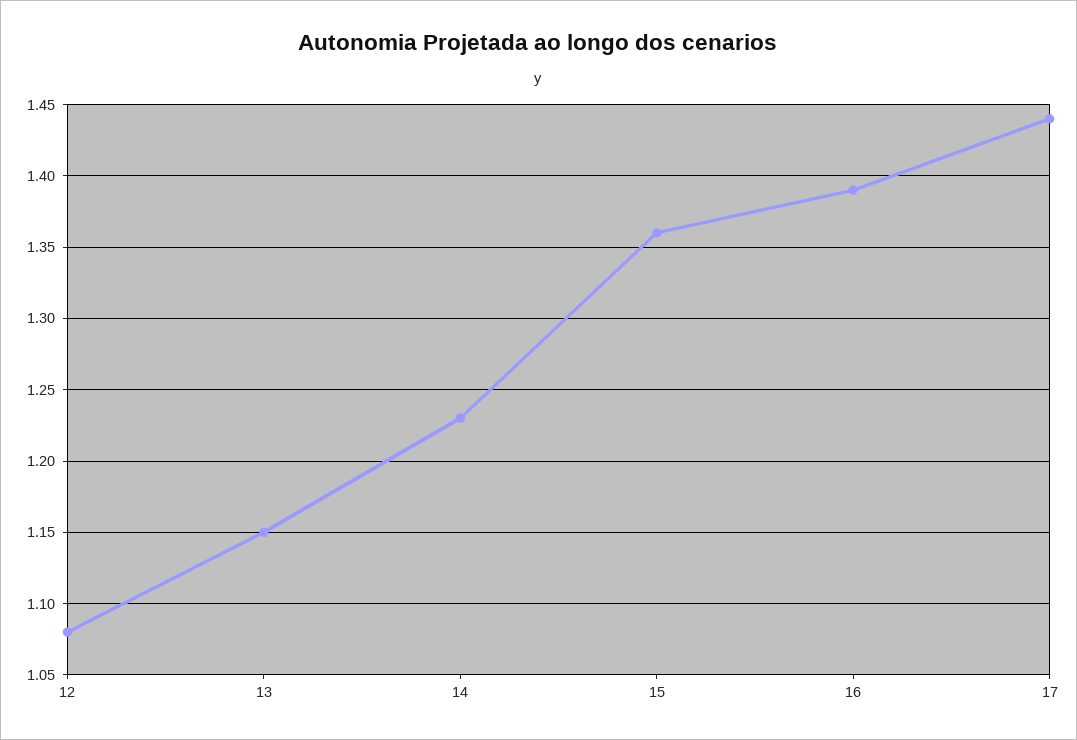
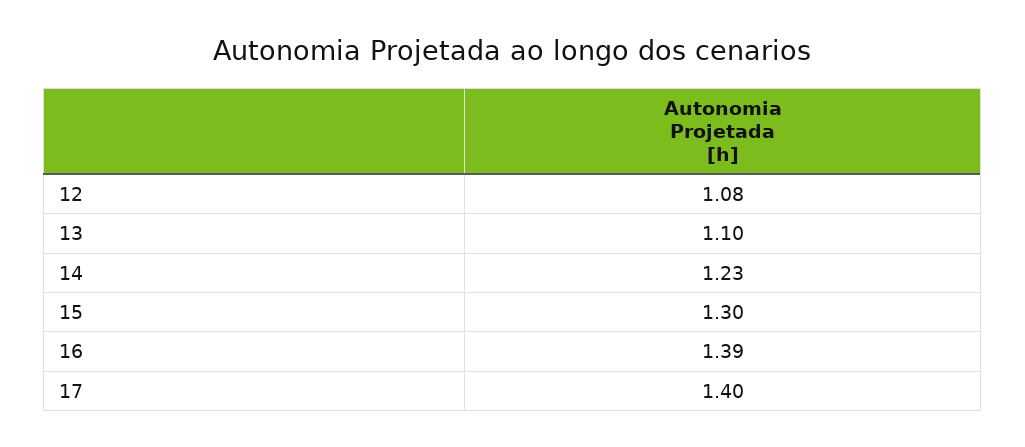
  {
    "12": 1.08,
-   "13": 1.15,
+   "13": 1.1,
    "14": 1.23,
-   "15": 1.36,
+   "15": 1.3,
    "16": 1.39,
-   "17": 1.44
+   "17": 1.4
  }

